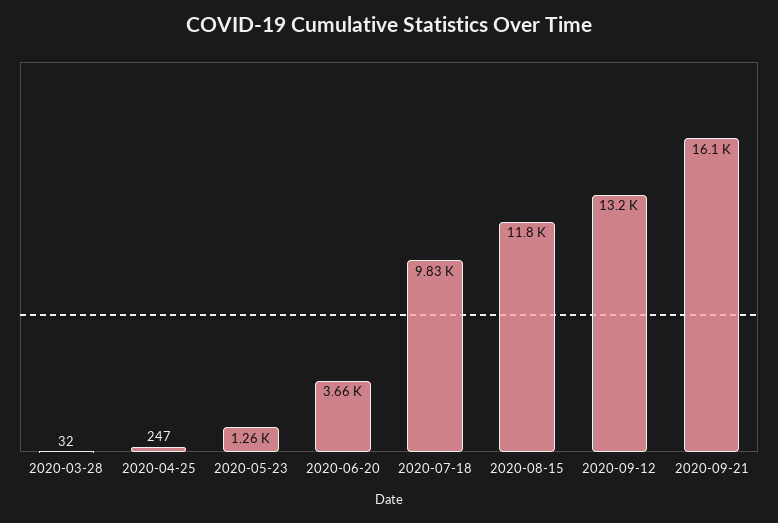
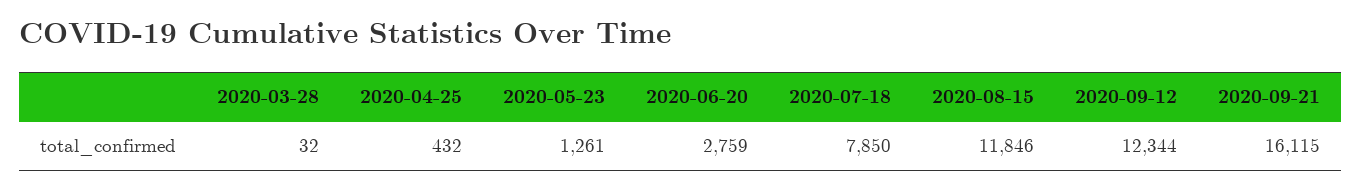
  {
    "2020-03-28": 32,
-   "2020-04-25": 247,
+   "2020-04-25": 432,
    "2020-05-23": 1261,
-   "2020-06-20": 3660,
+   "2020-06-20": 2759,
-   "2020-07-18": 9830,
+   "2020-07-18": 7850,
    "2020-08-15": 11846,
-   "2020-09-12": 13200,
+   "2020-09-12": 12344,
    "2020-09-21": 16115
  }

